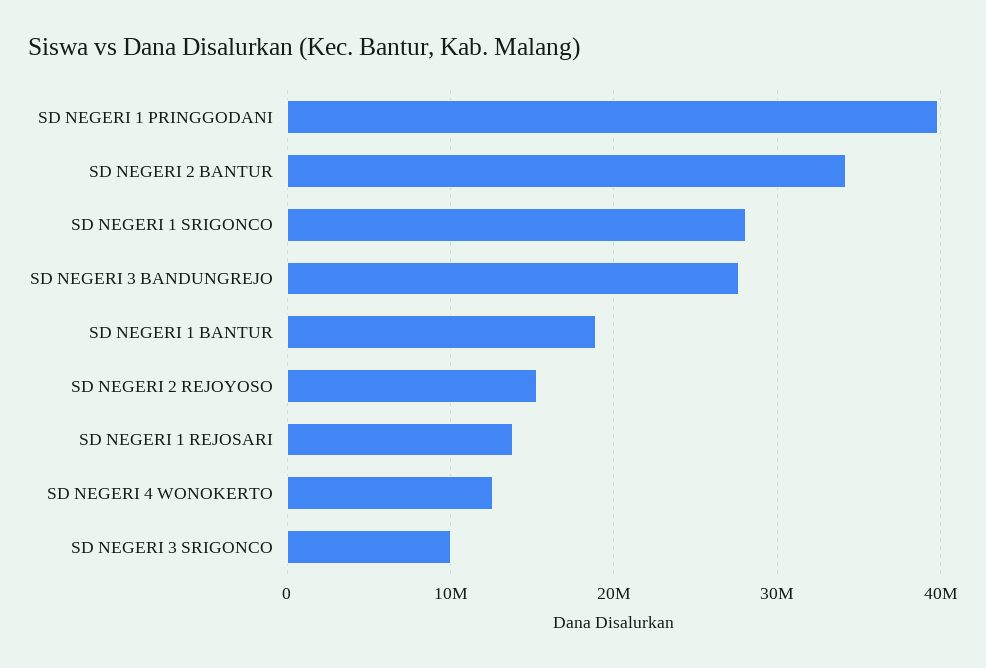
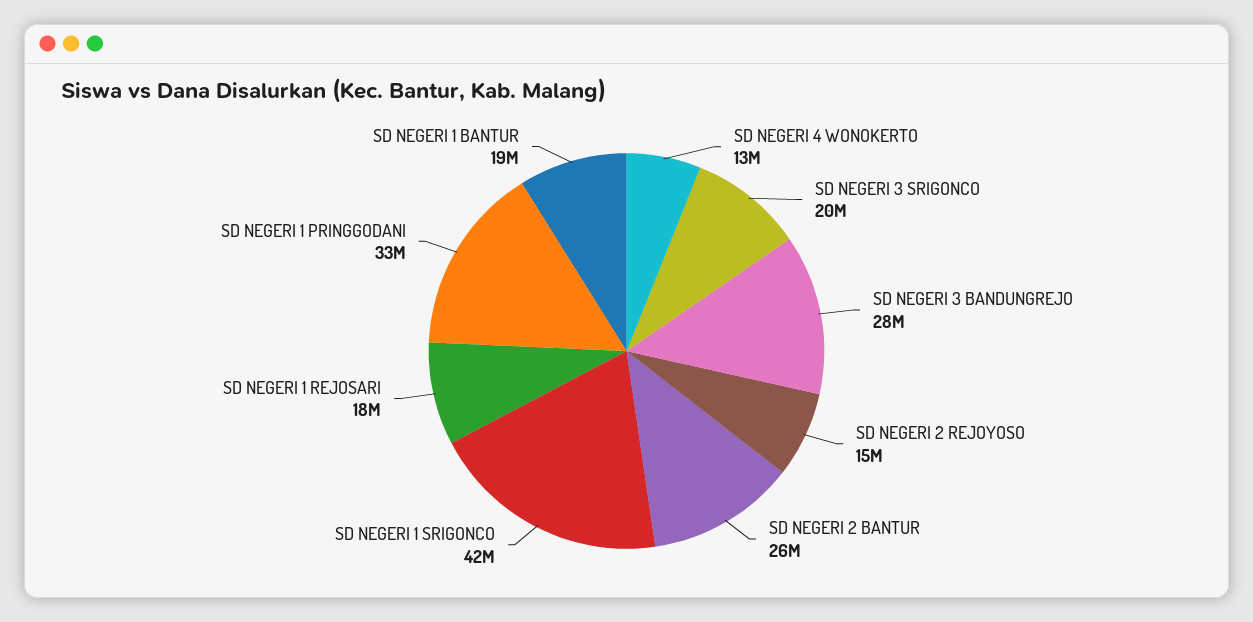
  {
-   "SD NEGERI 1 PRINGGODANI": 40000000,
+   "SD NEGERI 1 PRINGGODANI": 33000000,
-   "SD NEGERI 2 BANTUR": 34000000,
+   "SD NEGERI 2 BANTUR": 26000000,
-   "SD NEGERI 1 SRIGONCO": 28000000,
+   "SD NEGERI 1 SRIGONCO": 42000000,
    "SD NEGERI 3 BANDUNGREJO": 28000000,
    "SD NEGERI 1 BANTUR": 19000000,
    "SD NEGERI 2 REJOYOSO": 15000000,
-   "SD NEGERI 1 REJOSARI": 14000000,
+   "SD NEGERI 1 REJOSARI": 18000000,
    "SD NEGERI 4 WONOKERTO": 13000000,
-   "SD NEGERI 3 SRIGONCO": 10000000
+   "SD NEGERI 3 SRIGONCO": 20000000
  }

